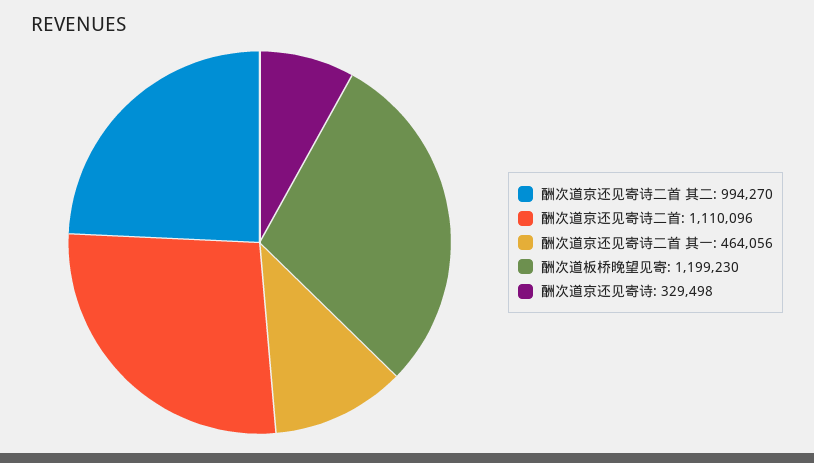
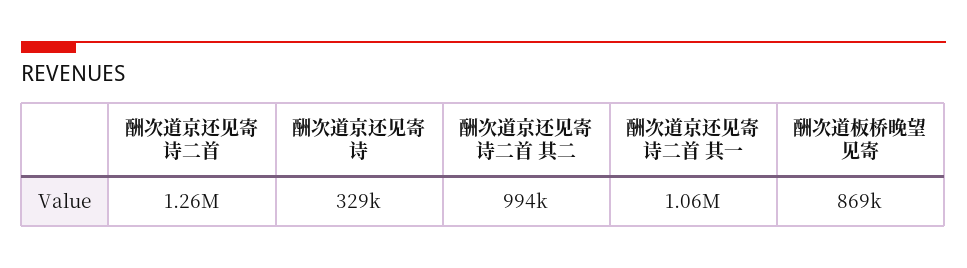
  {
    "酬次道京还见寄诗二首 其二": 994270,
-   "酬次道京还见寄诗二首": 1110096,
+   "酬次道京还见寄诗二首": 1260000,
-   "酬次道京还见寄诗二首 其一": 464056,
+   "酬次道京还见寄诗二首 其一": 1060000,
-   "酬次道板桥晚望见寄": 1199230,
+   "酬次道板桥晚望见寄": 869000,
    "酬次道京还见寄诗": 329498
  }

